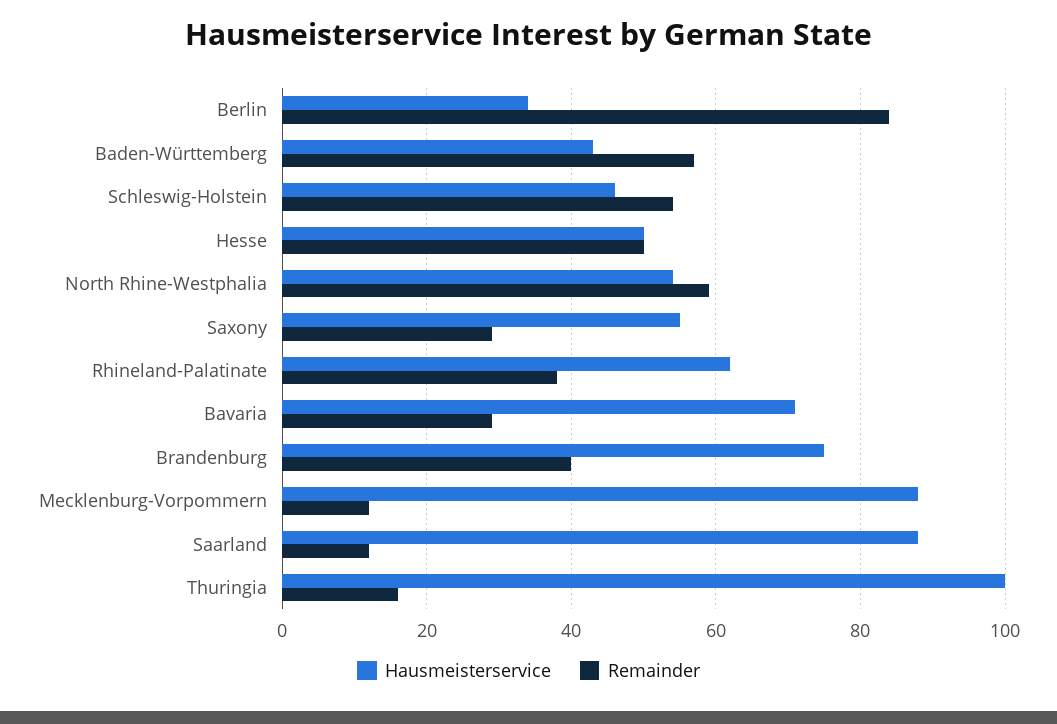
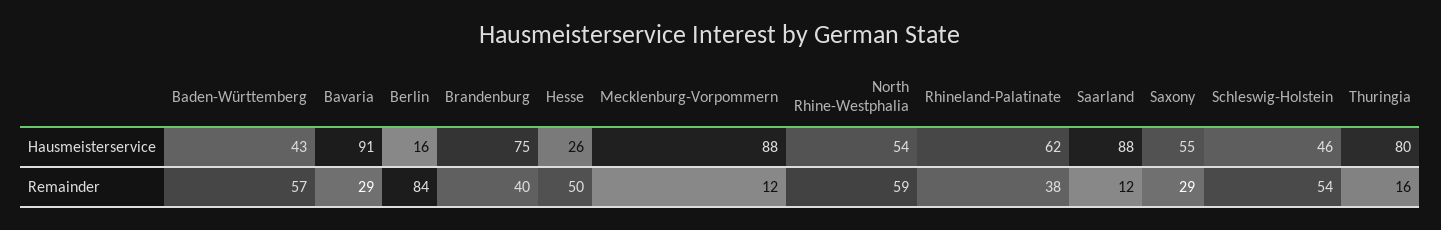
  {
    "Hausmeisterservice": {
-     "Berlin": 35,
+     "Berlin": 16,
      "Baden-Württemberg": 43,
      "Schleswig-Holstein": 46,
-     "Hesse": 50,
+     "Hesse": 26,
      "North Rhine-Westphalia": 54,
      "Saxony": 55,
      "Rhineland-Palatinate": 62,
-     "Bavaria": 70,
+     "Bavaria": 91,
      "Brandenburg": 75,
      "Mecklenburg-Vorpommern": 88,
      "Saarland": 88,
-     "Thuringia": 100
+     "Thuringia": 80
    },
    "Remainder": {
      "Berlin": 84,
      "Baden-Württemberg": 57,
      "Schleswig-Holstein": 54,
      "Hesse": 50,
      "North Rhine-Westphalia": 59,
      "Saxony": 29,
      "Rhineland-Palatinate": 38,
      "Bavaria": 29,
      "Brandenburg": 40,
      "Mecklenburg-Vorpommern": 12,
      "Saarland": 12,
      "Thuringia": 16
    }
  }

